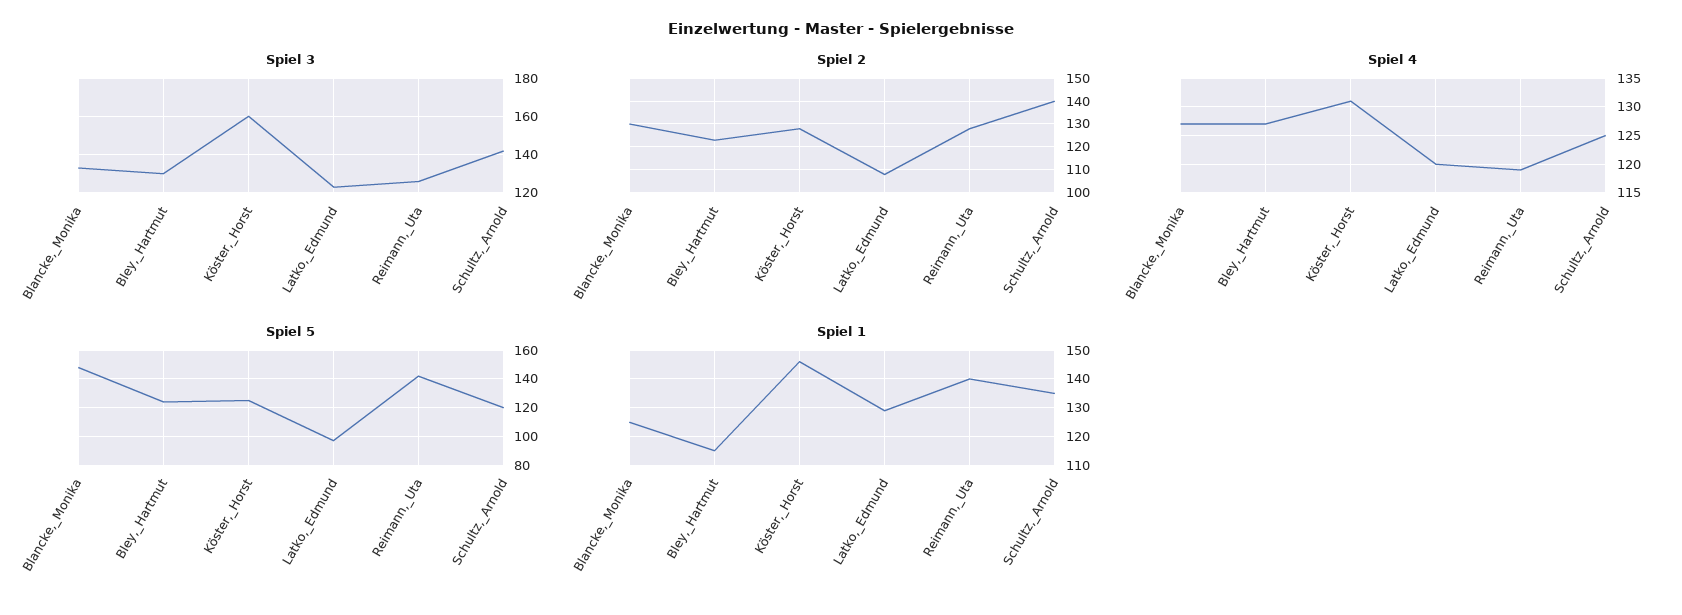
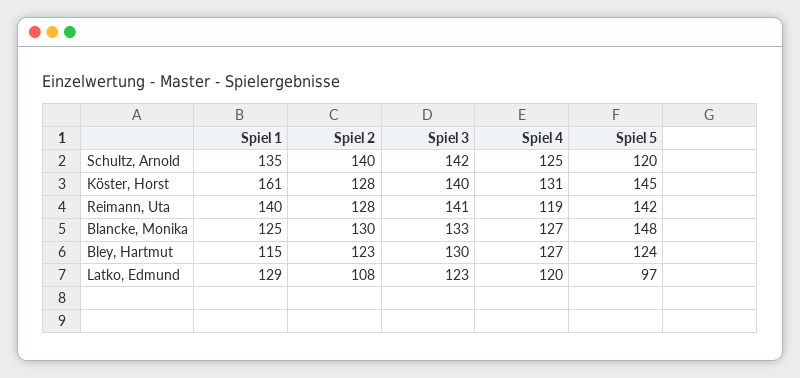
  {
    "Spiel 3": {
      "Blancke,_Monika": 133,
      "Bley,_Hartmut": 130,
-     "Köster,_Horst": 160,
+     "Köster,_Horst": 140,
      "Latko,_Edmund": 123,
-     "Reimann,_Uta": 125,
+     "Reimann,_Uta": 141,
      "Schultz,_Arnold": 142
    },
    "Spiel 2": {
      "Blancke,_Monika": 130,
      "Bley,_Hartmut": 123,
      "Köster,_Horst": 128,
      "Latko,_Edmund": 108,
      "Reimann,_Uta": 128,
      "Schultz,_Arnold": 140
    },
    "Spiel 4": {
      "Blancke,_Monika": 127,
      "Bley,_Hartmut": 127,
      "Köster,_Horst": 131,
      "Latko,_Edmund": 120,
      "Reimann,_Uta": 119,
      "Schultz,_Arnold": 125
    },
    "Spiel 5": {
      "Blancke,_Monika": 148,
      "Bley,_Hartmut": 124,
-     "Köster,_Horst": 125,
+     "Köster,_Horst": 145,
      "Latko,_Edmund": 97,
      "Reimann,_Uta": 142,
      "Schultz,_Arnold": 120
    },
    "Spiel 1": {
      "Blancke,_Monika": 125,
      "Bley,_Hartmut": 115,
-     "Köster,_Horst": 145,
+     "Köster,_Horst": 161,
      "Latko,_Edmund": 129,
      "Reimann,_Uta": 140,
      "Schultz,_Arnold": 135
    }
  }

